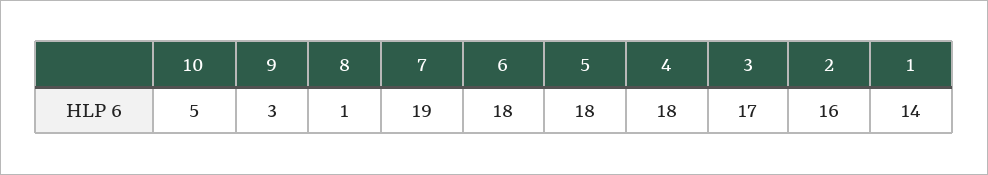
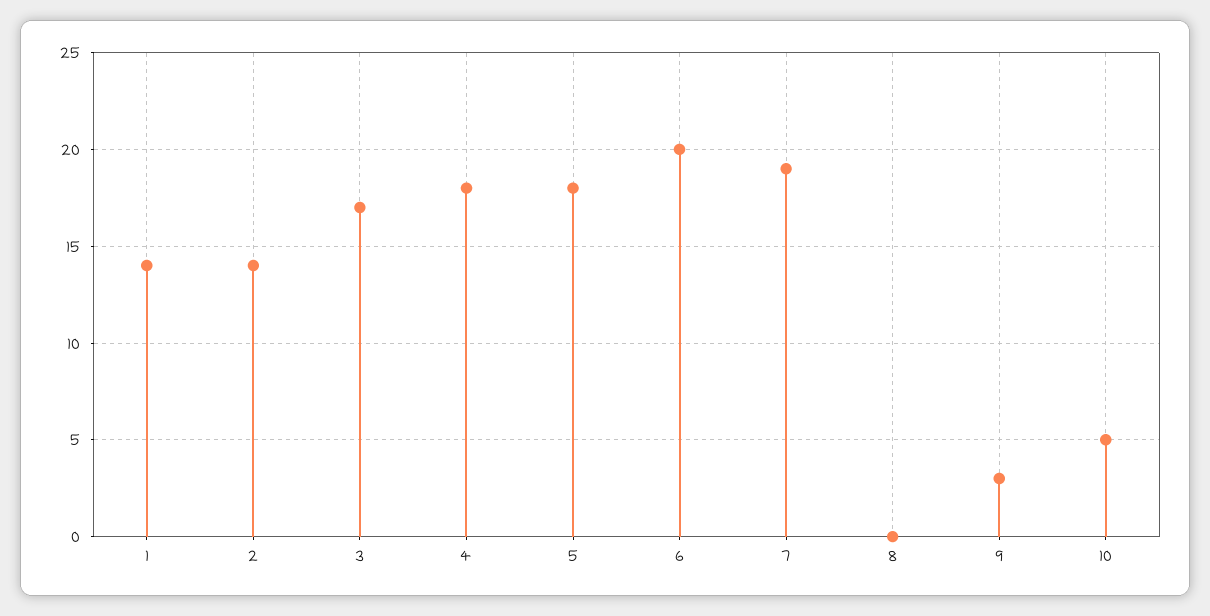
  {
    "10": 5,
    "9": 3,
-   "8": 1,
+   "8": 0,
    "7": 19,
-   "6": 18,
+   "6": 20,
    "5": 18,
    "4": 18,
    "3": 17,
-   "2": 16,
+   "2": 14,
    "1": 14
  }

